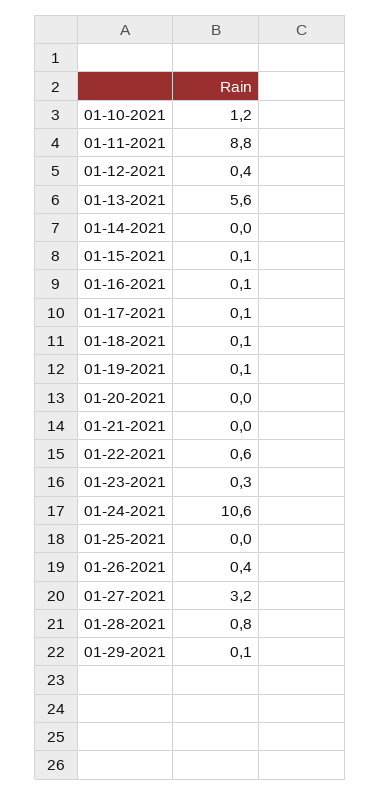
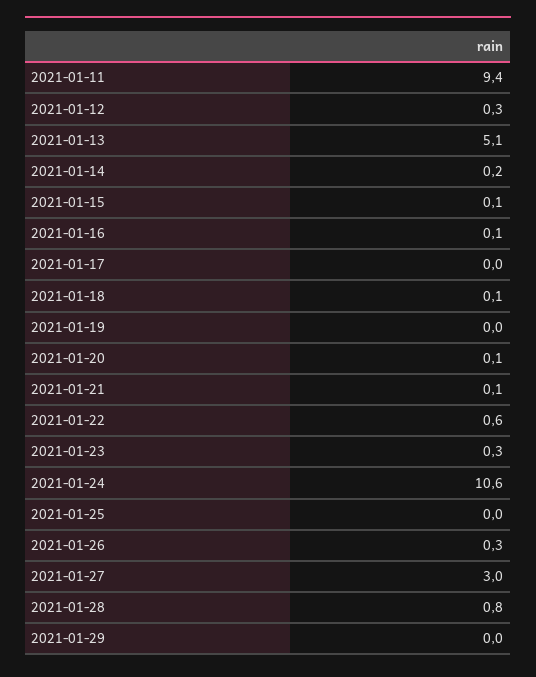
  {
-   "01-10-2021": 1.2,
-   "01-11-2021": 8.8,
+   "01-11-2021": 9.4,
-   "01-12-2021": 0.4,
+   "01-12-2021": 0.3,
-   "01-13-2021": 5.6,
+   "01-13-2021": 5.1,
-   "01-14-2021": 0,
+   "01-14-2021": 0.2,
    "01-15-2021": 0.1,
    "01-16-2021": 0.1,
-   "01-17-2021": 0.1,
+   "01-17-2021": 0,
    "01-18-2021": 0.1,
-   "01-19-2021": 0.1,
+   "01-19-2021": 0,
-   "01-20-2021": 0,
+   "01-20-2021": 0.1,
-   "01-21-2021": 0,
+   "01-21-2021": 0.1,
    "01-22-2021": 0.6,
    "01-23-2021": 0.3,
    "01-24-2021": 10.6,
    "01-25-2021": 0,
-   "01-26-2021": 0.4,
+   "01-26-2021": 0.3,
-   "01-27-2021": 3.2,
+   "01-27-2021": 3,
    "01-28-2021": 0.8,
-   "01-29-2021": 0.1
+   "01-29-2021": 0
  }

